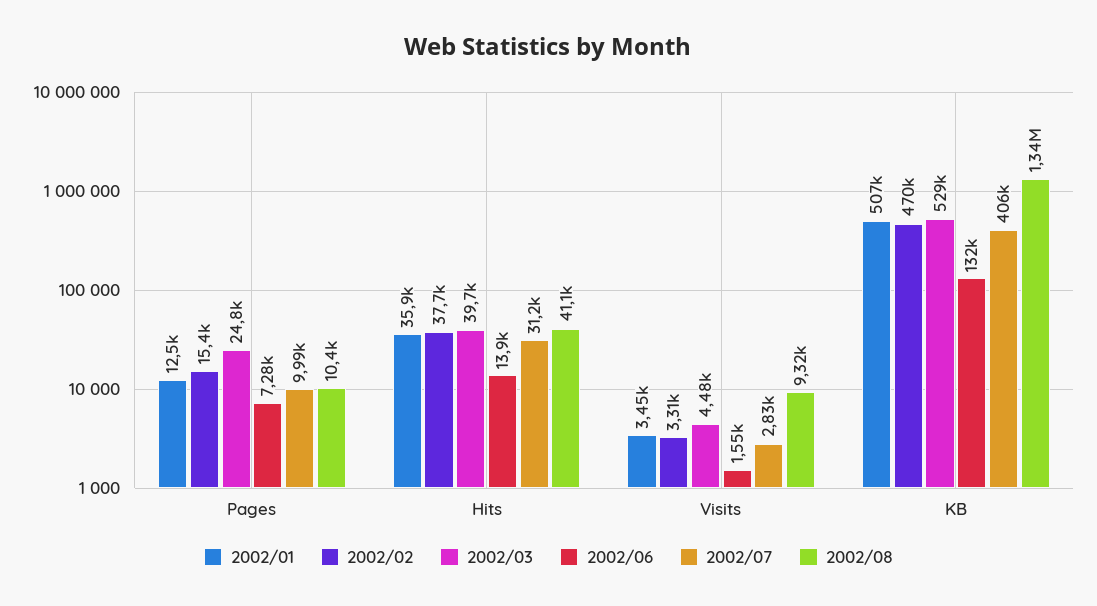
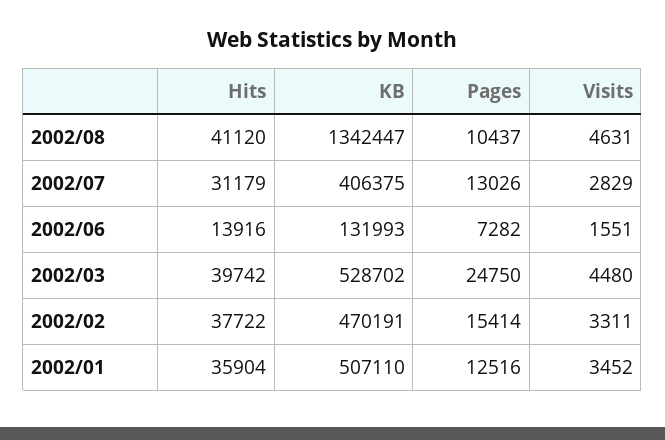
  {
    "2002/01": {
      "Pages": 12516,
      "Hits": 35904,
      "Visits": 3452,
      "KB": 507110
    },
    "2002/02": {
      "Pages": 15414,
      "Hits": 37722,
      "Visits": 3311,
      "KB": 470191
    },
    "2002/03": {
      "Pages": 24750,
      "Hits": 39742,
      "Visits": 4480,
      "KB": 528702
    },
    "2002/06": {
      "Pages": 7282,
      "Hits": 13916,
      "Visits": 1551,
      "KB": 131993
    },
    "2002/07": {
-     "Pages": 9990,
+     "Pages": 13026,
      "Hits": 31179,
      "Visits": 2829,
      "KB": 406375
    },
    "2002/08": {
      "Pages": 10437,
      "Hits": 41120,
-     "Visits": 9320,
+     "Visits": 4631,
      "KB": 1342447
    }
  }

